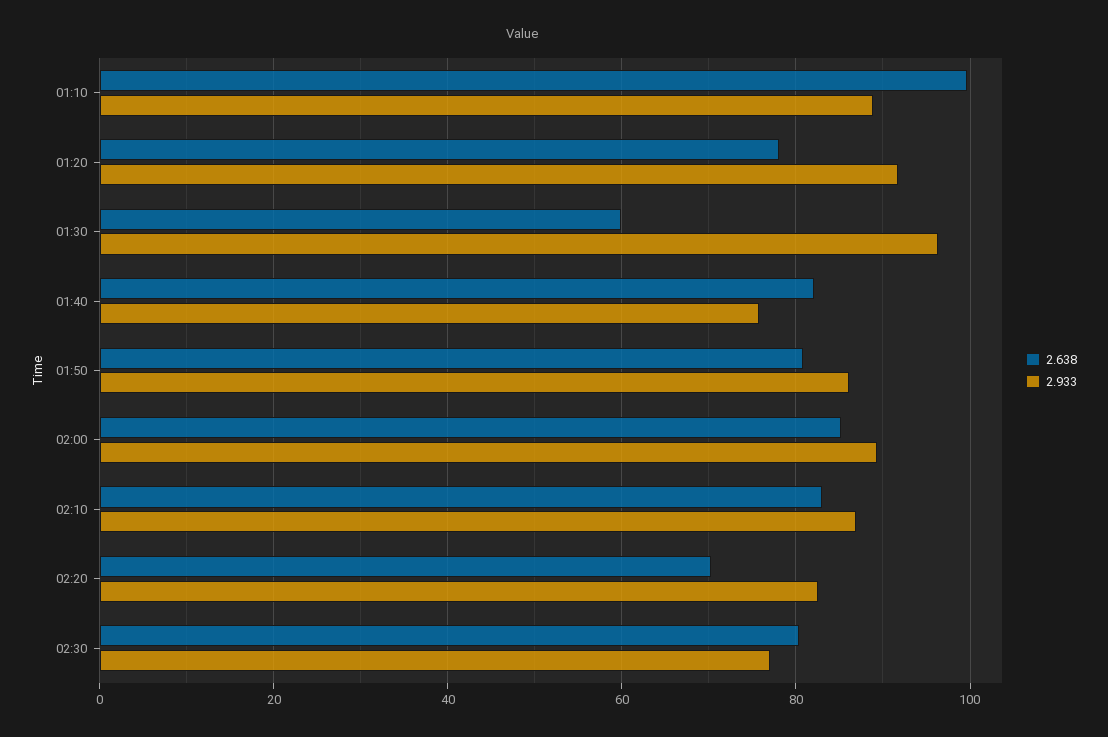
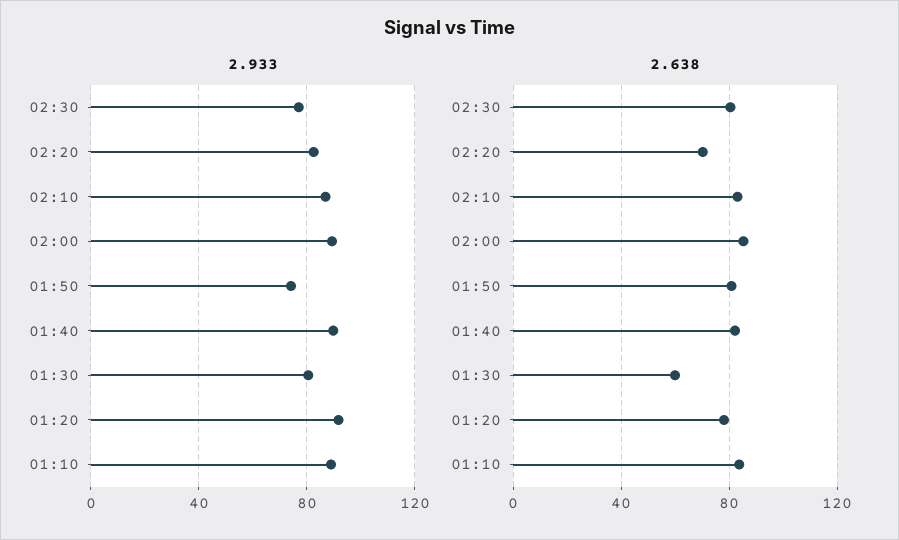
  {
    "2.638": {
-     "01:10": 100,
+     "01:10": 85,
      "01:20": 78,
      "01:30": 60,
      "01:40": 82,
      "01:50": 80,
      "02:00": 86,
      "02:10": 84,
      "02:20": 70,
      "02:30": 80
    },
    "2.933": {
      "01:10": 88,
      "01:20": 92,
-     "01:30": 96,
+     "01:30": 80,
-     "01:40": 76,
+     "01:40": 90,
-     "01:50": 86,
+     "01:50": 75,
      "02:00": 90,
      "02:10": 86,
      "02:20": 82,
      "02:30": 78
    }
  }

